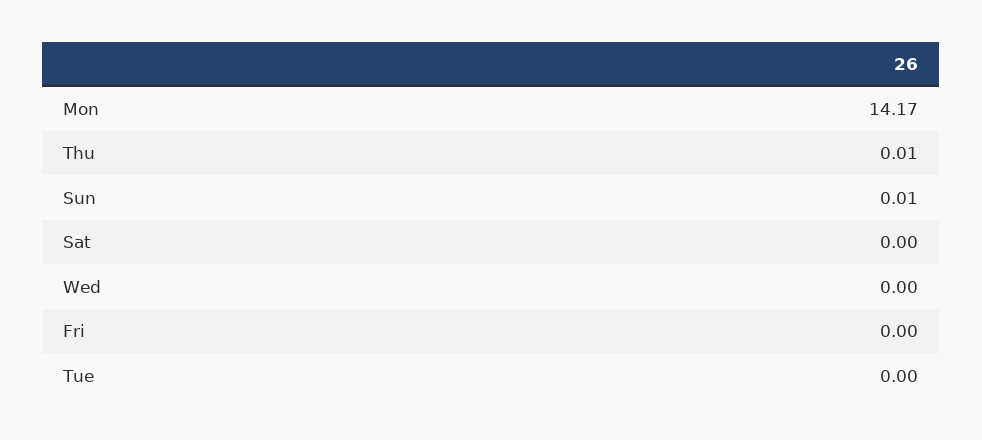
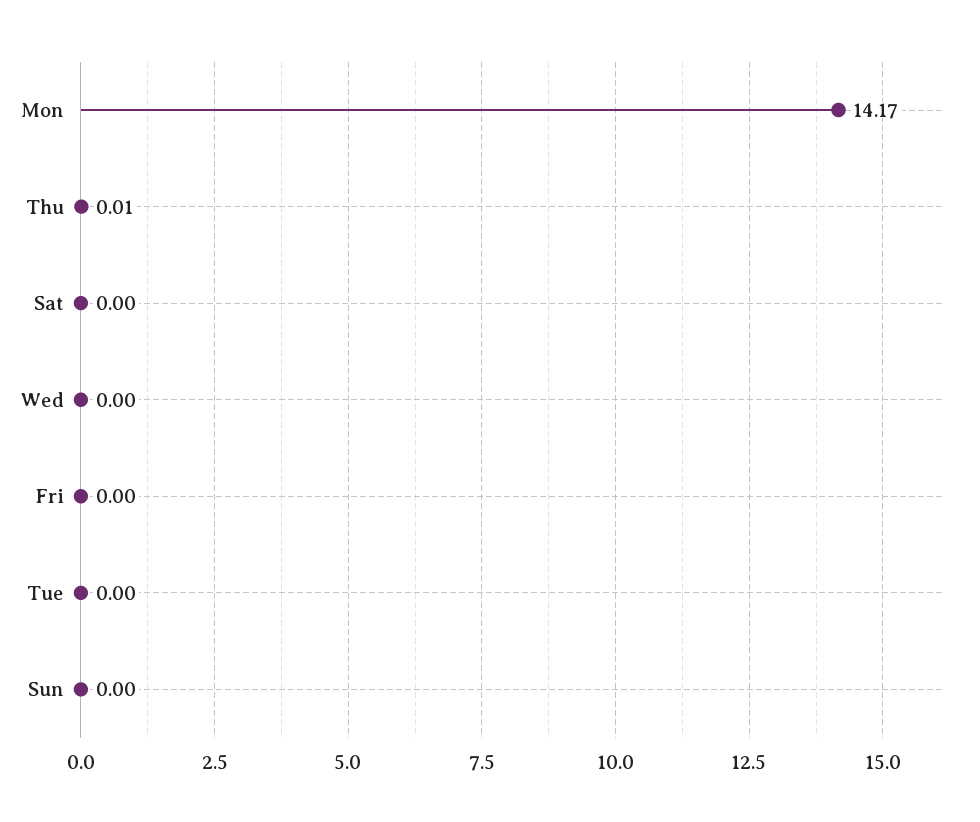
  {
    "Mon": 14.17,
    "Thu": 0.01,
-   "Sun": 0.01,
+   "Sun": 0,
    "Sat": 0,
    "Wed": 0,
    "Fri": 0,
    "Tue": 0
  }

